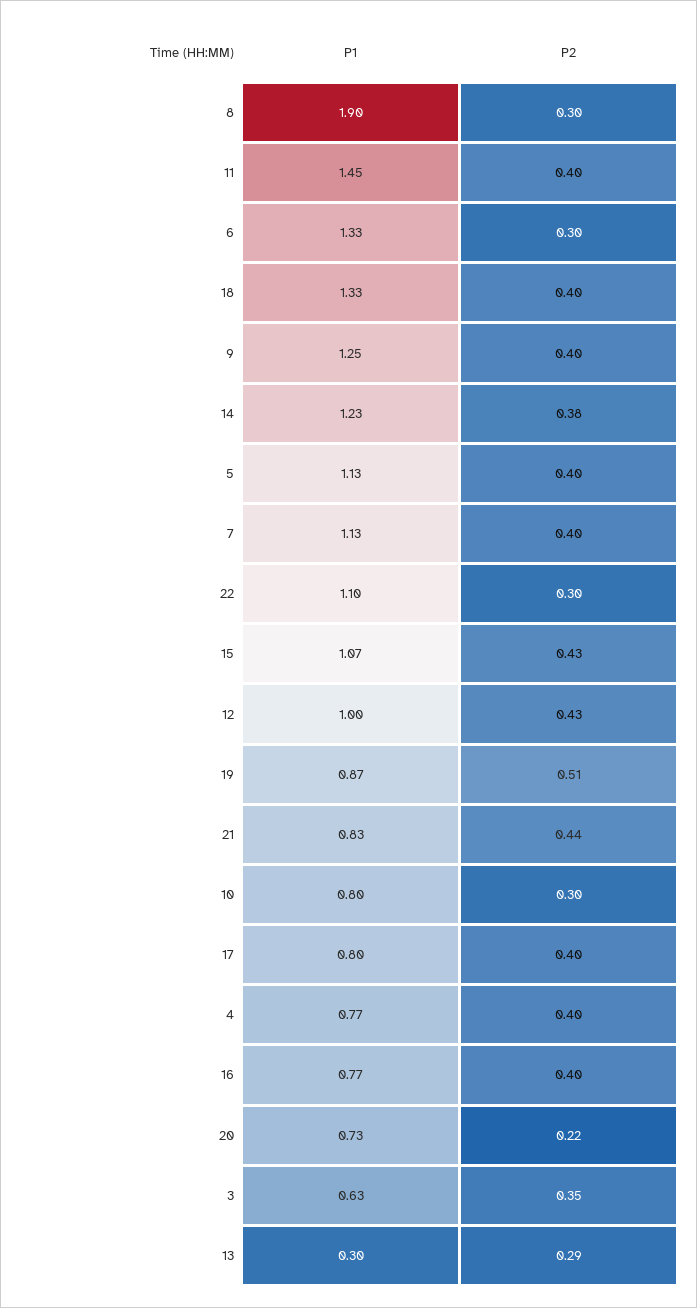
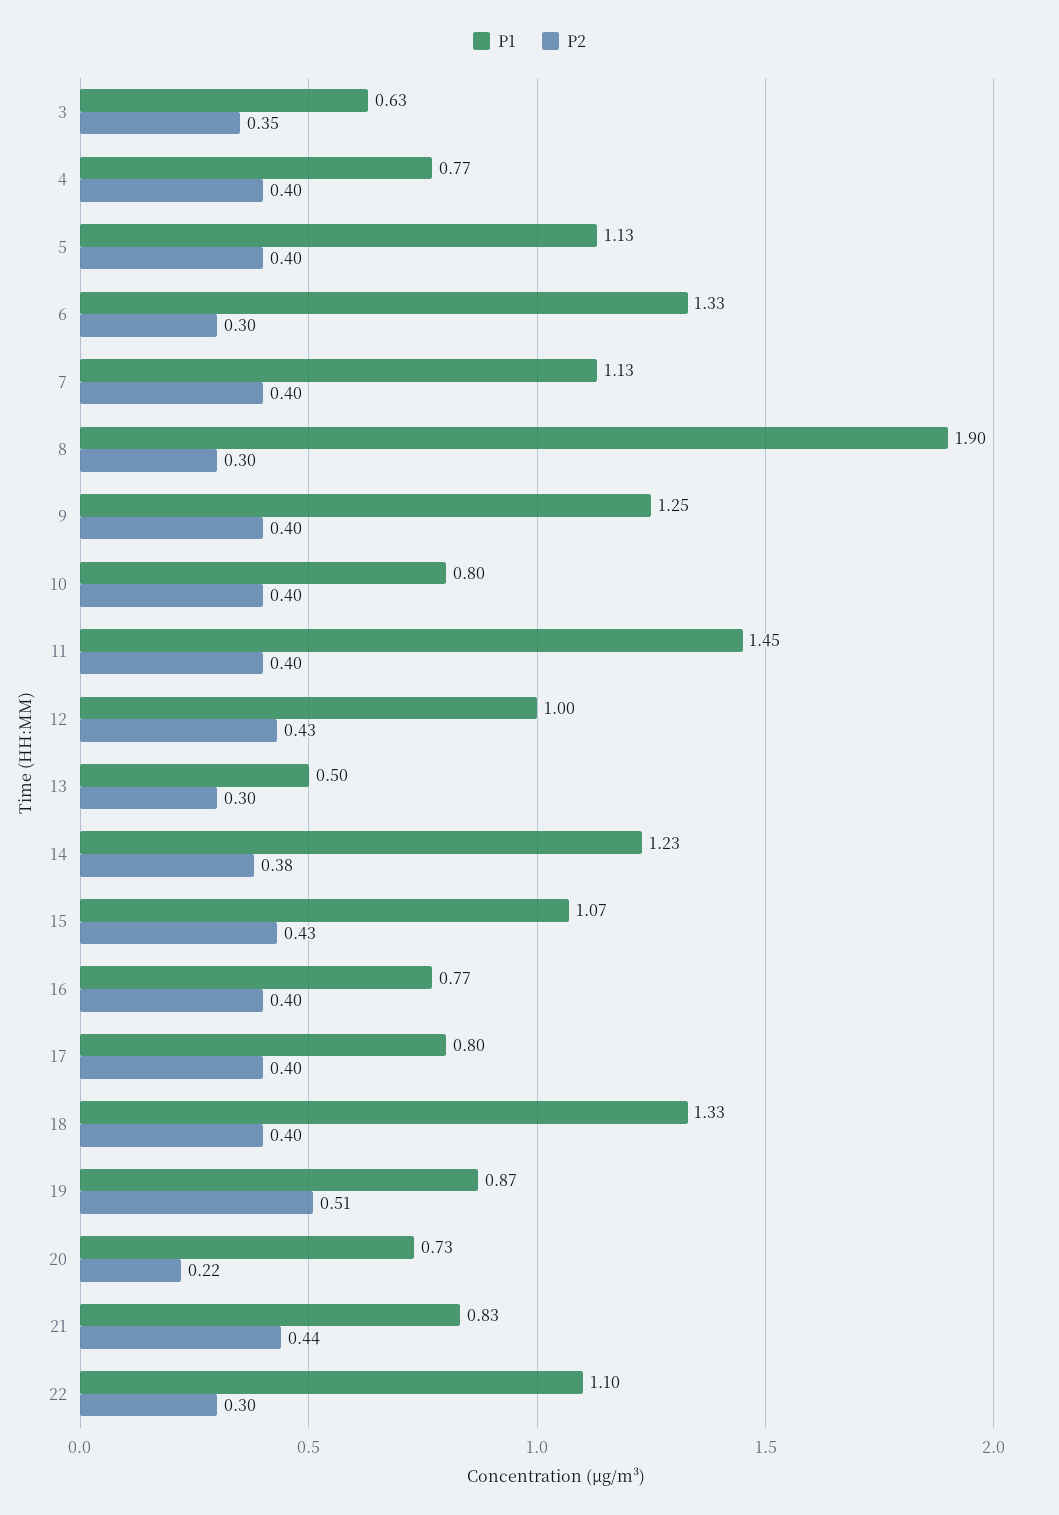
  {
    "P1": {
      "8": 1.9,
      "11": 1.45,
      "6": 1.33,
      "18": 1.33,
      "9": 1.25,
      "14": 1.23,
      "5": 1.13,
      "7": 1.13,
      "22": 1.1,
      "15": 1.07,
      "12": 1,
      "19": 0.87,
      "21": 0.83,
      "10": 0.8,
      "17": 0.8,
      "4": 0.77,
      "16": 0.77,
      "20": 0.73,
      "3": 0.63,
-     "13": 0.3
+     "13": 0.5
    },
    "P2": {
      "8": 0.3,
      "11": 0.4,
      "6": 0.3,
      "18": 0.4,
      "9": 0.4,
      "14": 0.38,
      "5": 0.4,
      "7": 0.4,
      "22": 0.3,
      "15": 0.43,
      "12": 0.43,
      "19": 0.51,
      "21": 0.44,
-     "10": 0.3,
+     "10": 0.4,
      "17": 0.4,
      "4": 0.4,
      "16": 0.4,
      "20": 0.22,
      "3": 0.35,
-     "13": 0.29
+     "13": 0.3
    }
  }

